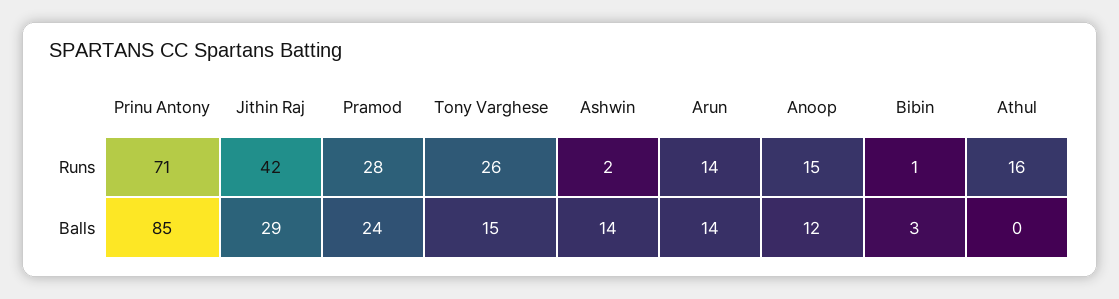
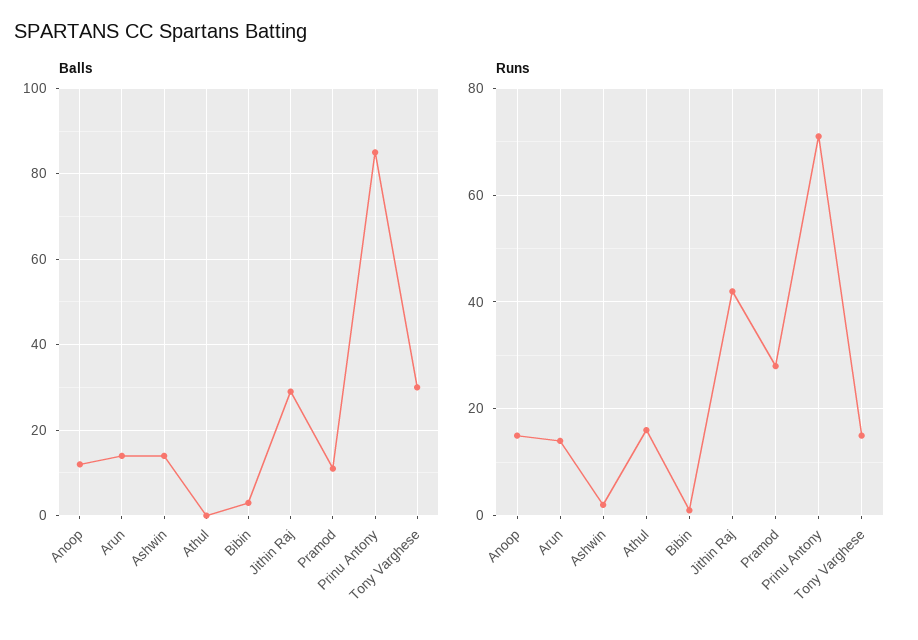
  {
    "Runs": {
      "Prinu Antony": 71,
      "Jithin Raj": 42,
      "Pramod": 28,
-     "Tony Varghese": 26,
+     "Tony Varghese": 15,
      "Ashwin": 2,
      "Arun": 14,
      "Anoop": 15,
      "Bibin": 1,
      "Athul": 16
    },
    "Balls": {
      "Prinu Antony": 85,
      "Jithin Raj": 29,
-     "Pramod": 24,
+     "Pramod": 10,
-     "Tony Varghese": 15,
+     "Tony Varghese": 30,
      "Ashwin": 14,
      "Arun": 14,
      "Anoop": 12,
      "Bibin": 3,
      "Athul": 0
    }
  }

